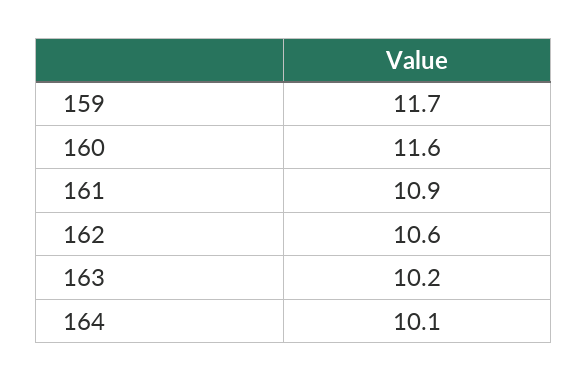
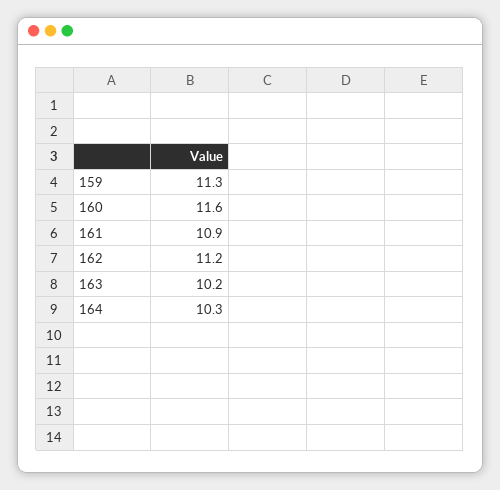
  {
-   "159": 11.7,
+   "159": 11.3,
    "160": 11.6,
    "161": 10.9,
-   "162": 10.6,
+   "162": 11.2,
    "163": 10.2,
-   "164": 10.1
+   "164": 10.3
  }

